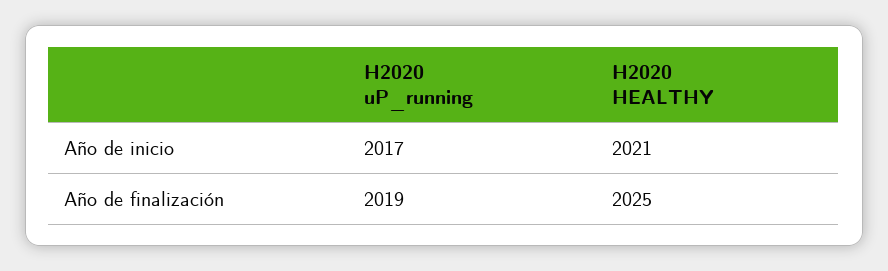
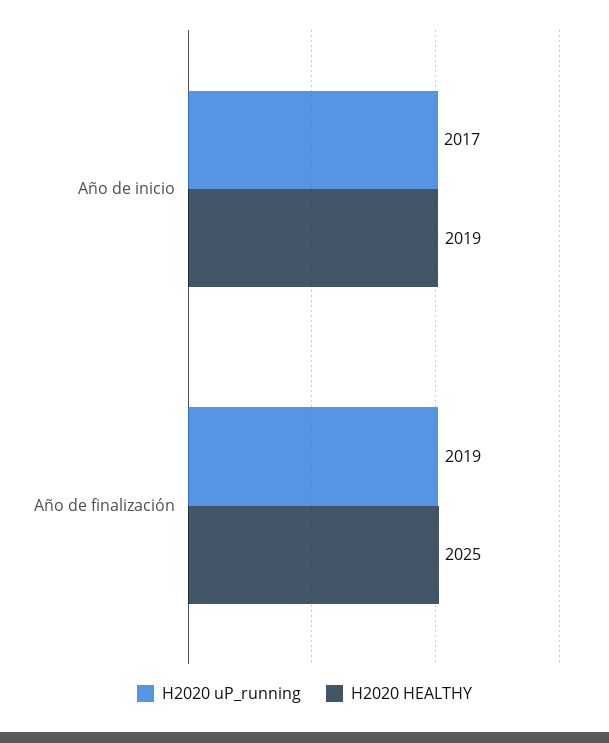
  {
    "H2020 uP_running": {
      "Año de inicio": 2017,
      "Año de finalización": 2019
    },
    "H2020 HEALTHY": {
-     "Año de inicio": 2021,
+     "Año de inicio": 2019,
      "Año de finalización": 2025
    }
  }

